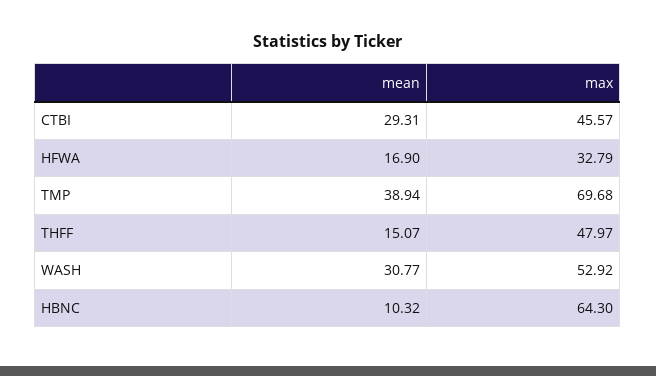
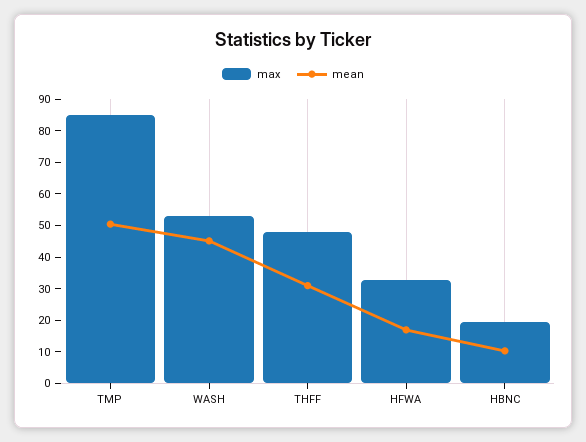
  {
    "mean": {
-     "CTBI": 29.31,
      "HFWA": 16.9,
-     "TMP": 38.94,
+     "TMP": 50,
-     "THFF": 15.07,
+     "THFF": 30,
-     "WASH": 30.77,
+     "WASH": 45,
      "HBNC": 10.32
    },
    "max": {
-     "CTBI": 45.57,
      "HFWA": 32.79,
-     "TMP": 69.68,
+     "TMP": 85,
      "THFF": 47.97,
      "WASH": 52.92,
-     "HBNC": 64.3
+     "HBNC": 20
    }
  }

